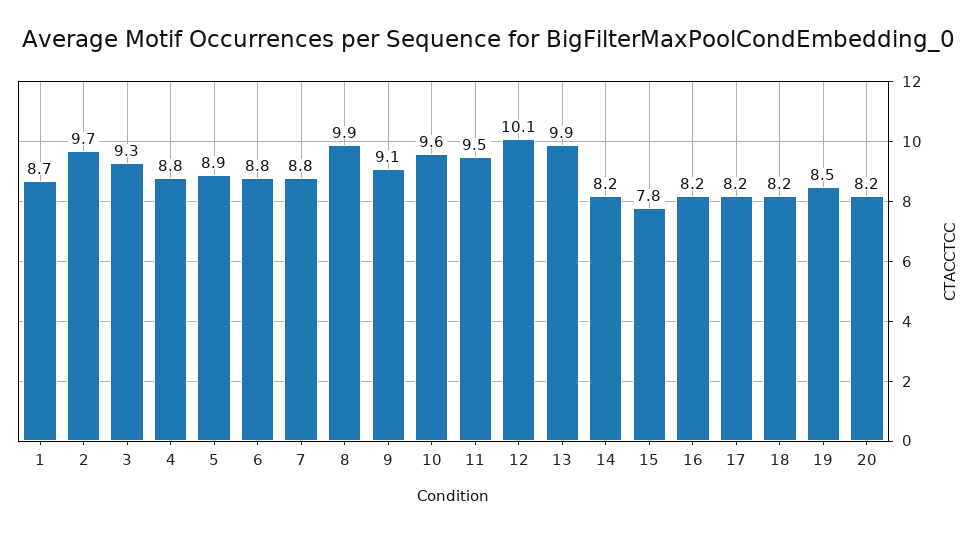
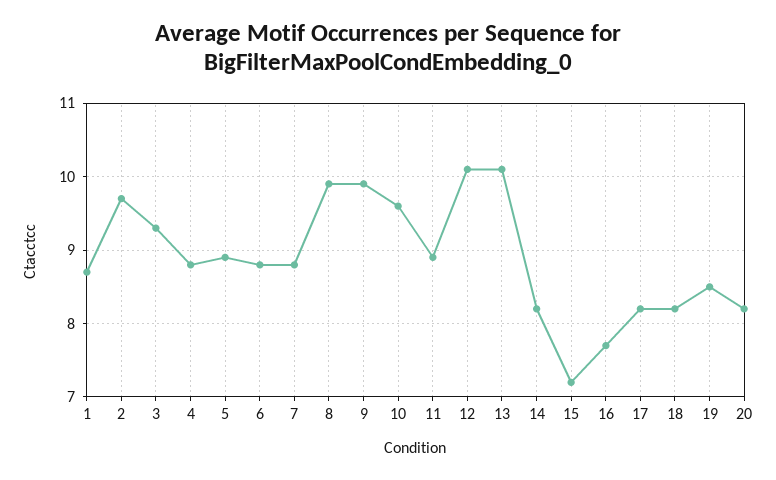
  {
    "1": 8.7,
    "2": 9.7,
    "3": 9.3,
    "4": 8.8,
    "5": 8.9,
    "6": 8.8,
    "7": 8.8,
    "8": 9.9,
-   "9": 9.1,
+   "9": 9.9,
    "10": 9.6,
-   "11": 9.5,
+   "11": 8.9,
    "12": 10.1,
-   "13": 9.9,
+   "13": 10.1,
    "14": 8.2,
-   "15": 7.8,
+   "15": 7.2,
-   "16": 8.2,
+   "16": 7.7,
    "17": 8.2,
    "18": 8.2,
    "19": 8.5,
    "20": 8.2
  }

